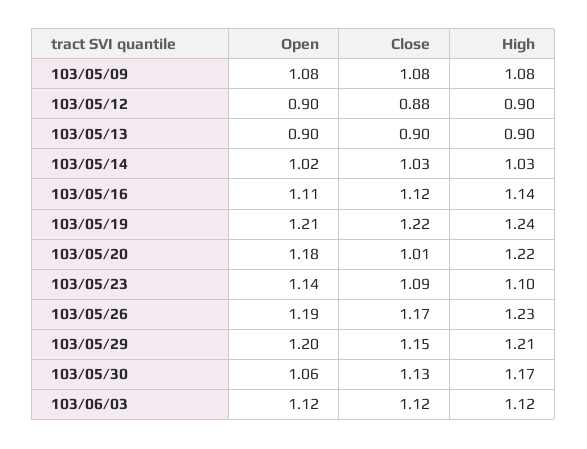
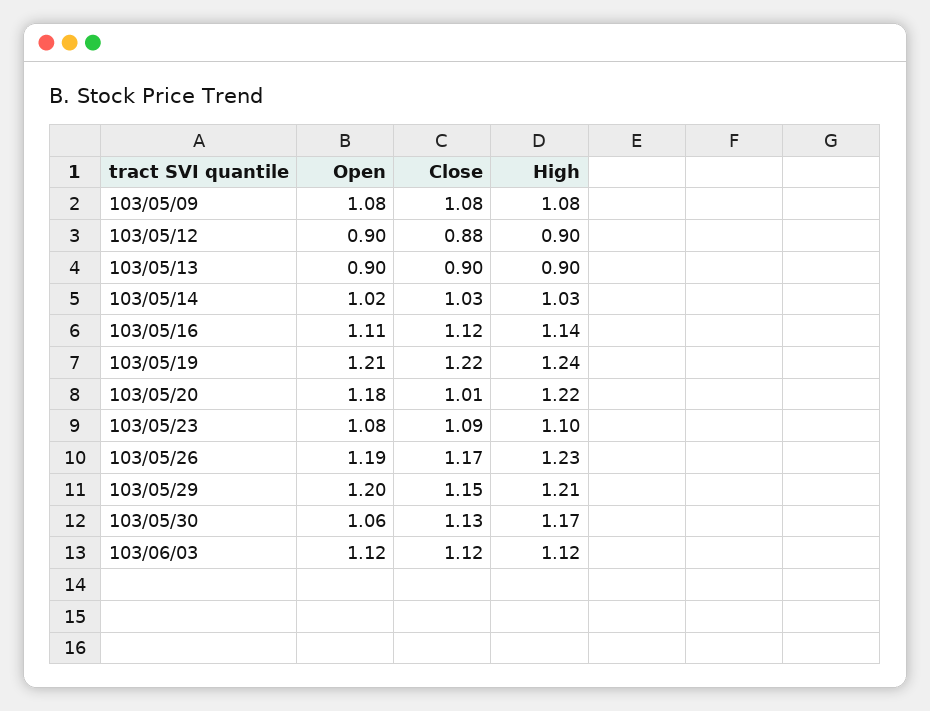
  {
    "Open": {
      "103/05/09": 1.08,
      "103/05/12": 0.9,
      "103/05/13": 0.9,
      "103/05/14": 1.02,
      "103/05/16": 1.11,
      "103/05/19": 1.21,
      "103/05/20": 1.18,
-     "103/05/23": 1.14,
+     "103/05/23": 1.08,
      "103/05/26": 1.19,
      "103/05/29": 1.2,
      "103/05/30": 1.06,
      "103/06/03": 1.12
    },
    "Close": {
      "103/05/09": 1.08,
      "103/05/12": 0.88,
      "103/05/13": 0.9,
      "103/05/14": 1.03,
      "103/05/16": 1.12,
      "103/05/19": 1.22,
      "103/05/20": 1.01,
      "103/05/23": 1.09,
      "103/05/26": 1.17,
      "103/05/29": 1.15,
      "103/05/30": 1.13,
      "103/06/03": 1.12
    },
    "High": {
      "103/05/09": 1.08,
      "103/05/12": 0.9,
      "103/05/13": 0.9,
      "103/05/14": 1.03,
      "103/05/16": 1.14,
      "103/05/19": 1.24,
      "103/05/20": 1.22,
      "103/05/23": 1.1,
      "103/05/26": 1.23,
      "103/05/29": 1.21,
      "103/05/30": 1.17,
      "103/06/03": 1.12
    }
  }

